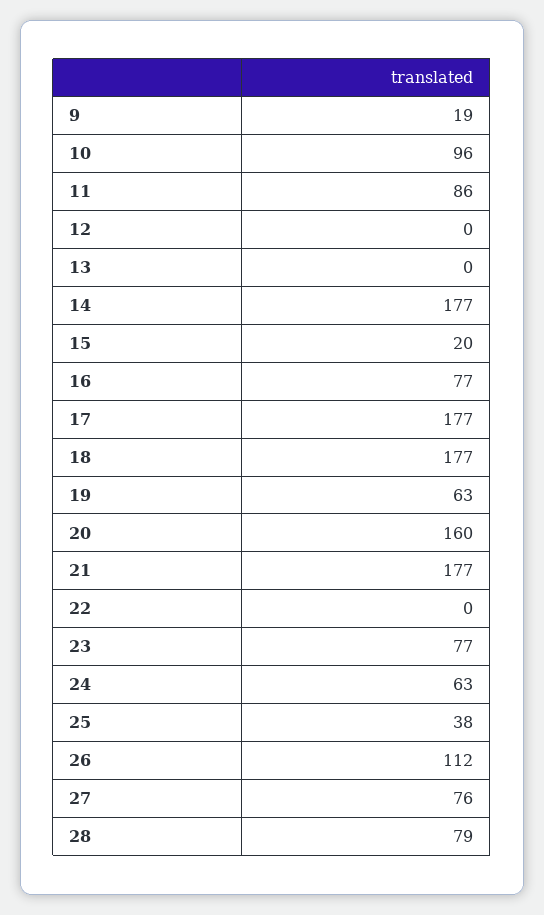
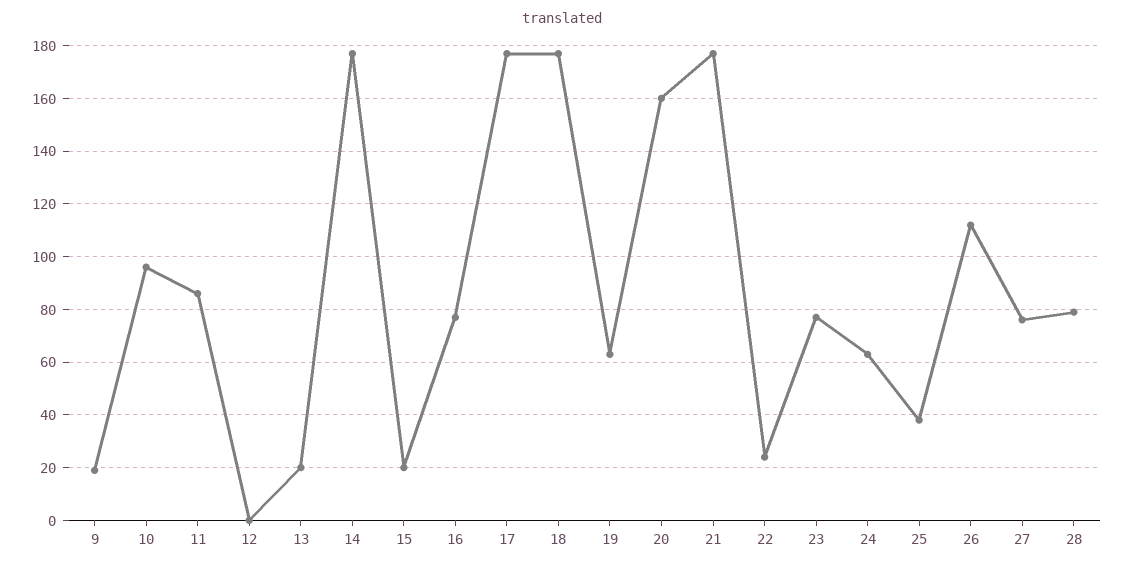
  {
    "9": 19,
    "10": 96,
    "11": 86,
    "12": 0,
-   "13": 0,
+   "13": 20,
    "14": 177,
    "15": 20,
    "16": 77,
    "17": 177,
    "18": 177,
    "19": 63,
    "20": 160,
    "21": 177,
-   "22": 0,
+   "22": 25,
    "23": 77,
    "24": 63,
    "25": 38,
    "26": 112,
    "27": 76,
    "28": 79
  }

